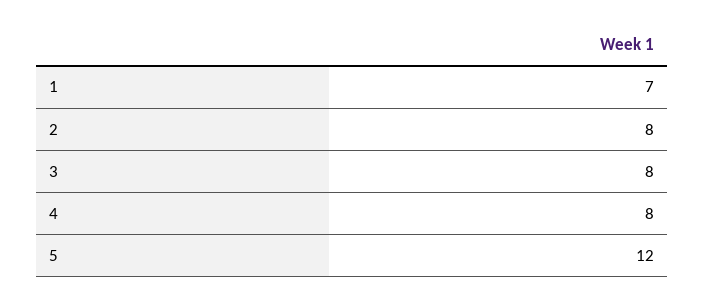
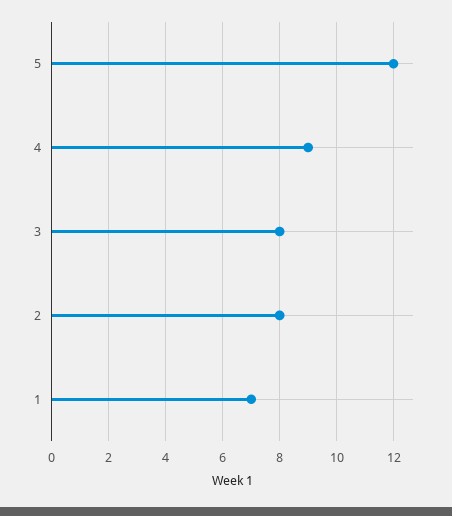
  {
    "1": 7,
    "2": 8,
    "3": 8,
-   "4": 8,
+   "4": 9,
    "5": 12
  }

